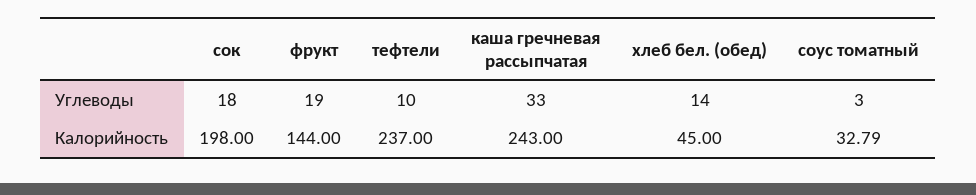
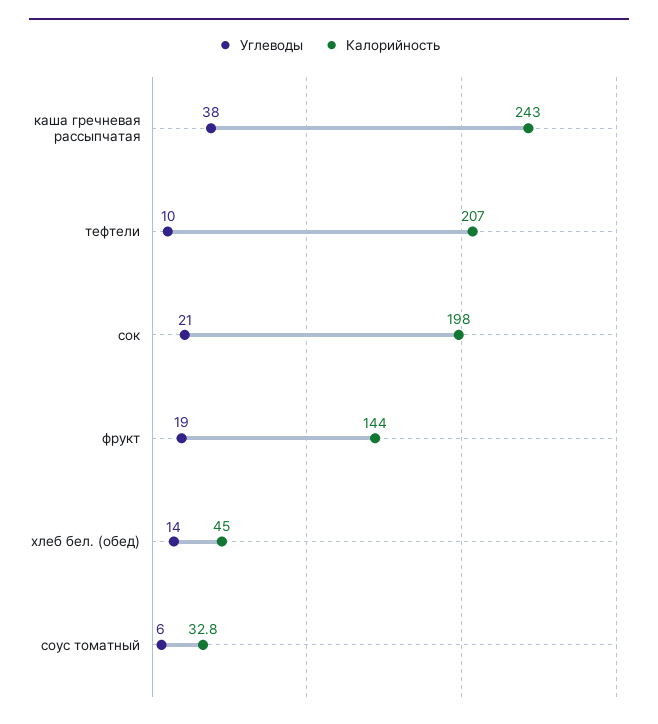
  {
    "Углеводы": {
-     "сок": 18,
+     "сок": 21,
      "фрукт": 19,
      "тефтели": 10,
-     "каша гречневая рассыпчатая": 33,
+     "каша гречневая рассыпчатая": 38,
      "хлеб бел. (обед)": 14,
-     "соус томатный": 3
+     "соус томатный": 6
    },
    "Калорийность": {
      "сок": 198,
      "фрукт": 144,
-     "тефтели": 237,
+     "тефтели": 207,
      "каша гречневая рассыпчатая": 243,
      "хлеб бел. (обед)": 45,
      "соус томатный": 32.79
    }
  }

